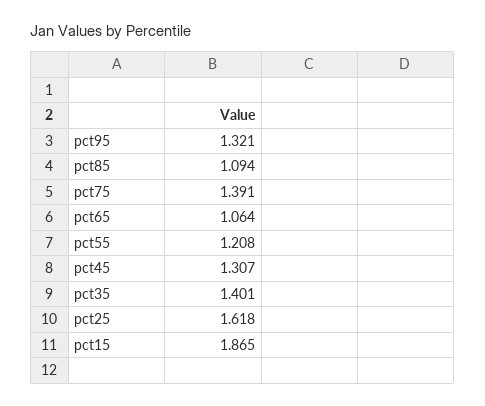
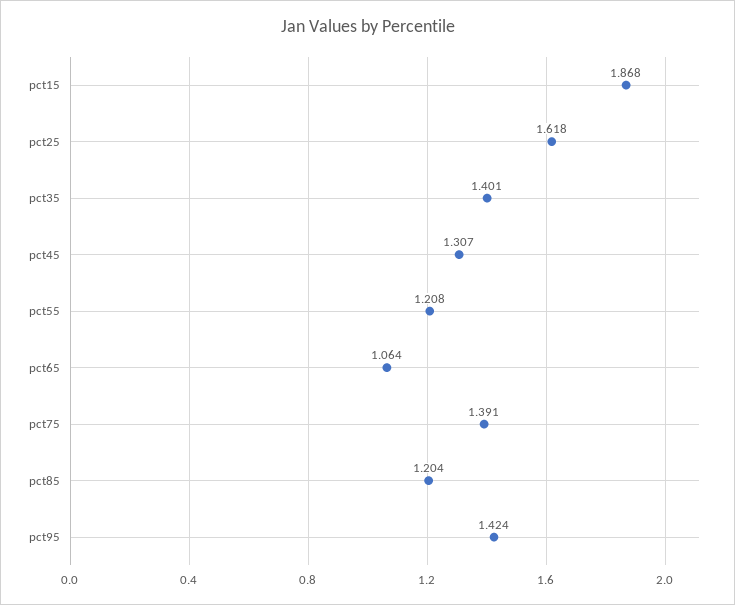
  {
-   "pct95": 1.321,
+   "pct95": 1.424,
-   "pct85": 1.094,
+   "pct85": 1.204,
    "pct75": 1.391,
    "pct65": 1.064,
    "pct55": 1.208,
    "pct45": 1.307,
    "pct35": 1.401,
    "pct25": 1.618,
-   "pct15": 1.865
+   "pct15": 1.868
  }

